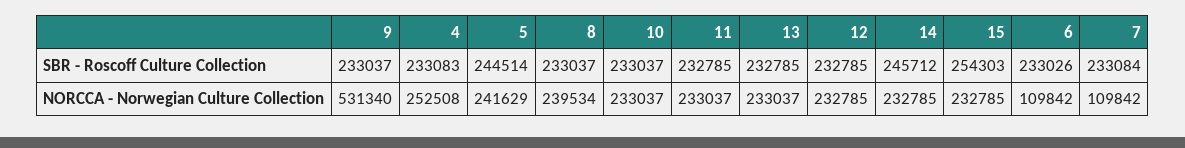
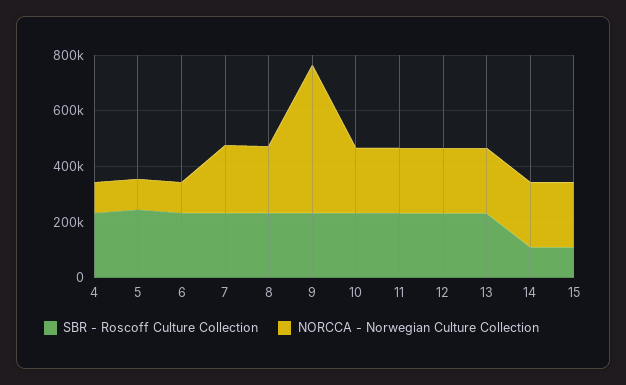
  {
    "SBR - Roscoff Culture Collection": {
      "9": 233037,
      "4": 233083,
      "5": 244514,
      "8": 233037,
      "10": 233037,
      "11": 232785,
      "13": 232785,
      "12": 232785,
-     "14": 245712,
+     "14": 100000,
-     "15": 254303,
+     "15": 100000,
      "6": 233026,
      "7": 233084
    },
    "NORCCA - Norwegian Culture Collection": {
      "9": 531340,
-     "4": 252508,
+     "4": 100000,
-     "5": 241629,
+     "5": 100000,
      "8": 239534,
      "10": 233037,
      "11": 233037,
      "13": 233037,
      "12": 232785,
      "14": 232785,
      "15": 232785,
      "6": 109842,
-     "7": 109842
+     "7": 250000
    }
  }

